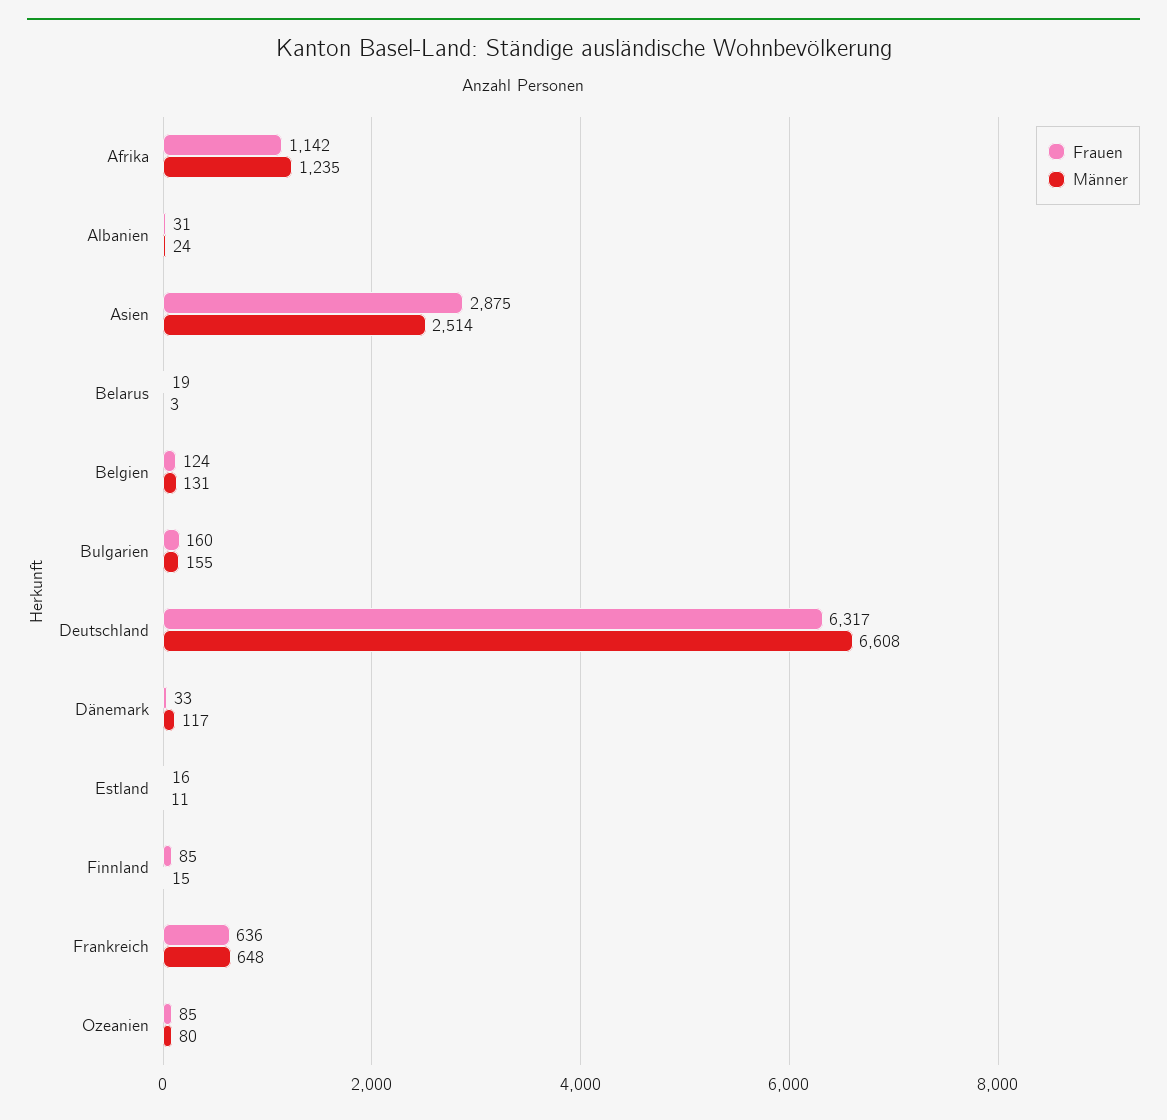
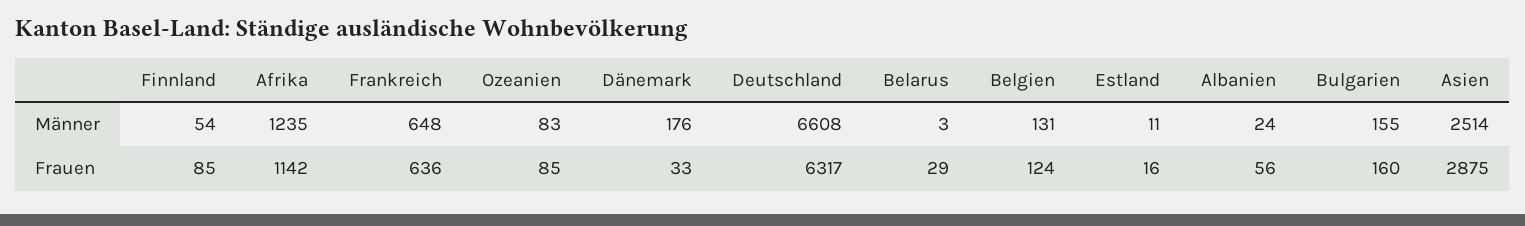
  {
    "Frauen": {
      "Afrika": 1142,
-     "Albanien": 31,
+     "Albanien": 56,
      "Asien": 2875,
-     "Belarus": 19,
+     "Belarus": 29,
      "Belgien": 124,
      "Bulgarien": 160,
      "Deutschland": 6317,
      "Dänemark": 33,
      "Estland": 16,
      "Finnland": 85,
      "Frankreich": 636,
      "Ozeanien": 85
    },
    "Männer": {
      "Afrika": 1235,
      "Albanien": 24,
      "Asien": 2514,
      "Belarus": 3,
      "Belgien": 131,
      "Bulgarien": 155,
      "Deutschland": 6608,
-     "Dänemark": 117,
+     "Dänemark": 176,
      "Estland": 11,
-     "Finnland": 15,
+     "Finnland": 54,
      "Frankreich": 648,
-     "Ozeanien": 80
+     "Ozeanien": 83
    }
  }

